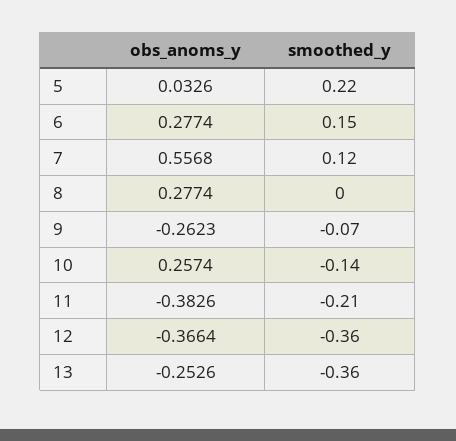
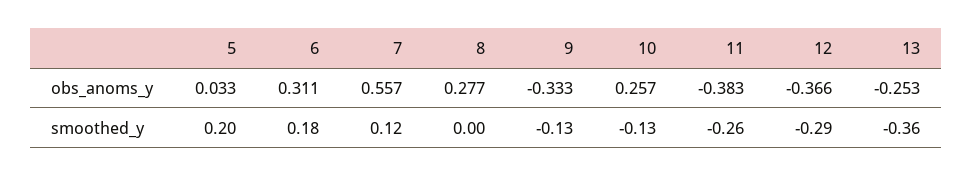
  {
    "obs_anoms_y": {
      "5": 0.0326,
-     "6": 0.2774,
+     "6": 0.311,
      "7": 0.5568,
      "8": 0.2774,
-     "9": -0.2623,
+     "9": -0.333,
      "10": 0.2574,
      "11": -0.3826,
      "12": -0.3664,
      "13": -0.2526
    },
    "smoothed_y": {
-     "5": 0.22,
+     "5": 0.2,
-     "6": 0.15,
+     "6": 0.18,
      "7": 0.12,
      "8": 0,
-     "9": -0.07,
+     "9": -0.13,
-     "10": -0.14,
+     "10": -0.13,
-     "11": -0.21,
+     "11": -0.26,
-     "12": -0.36,
+     "12": -0.29,
      "13": -0.36
    }
  }

